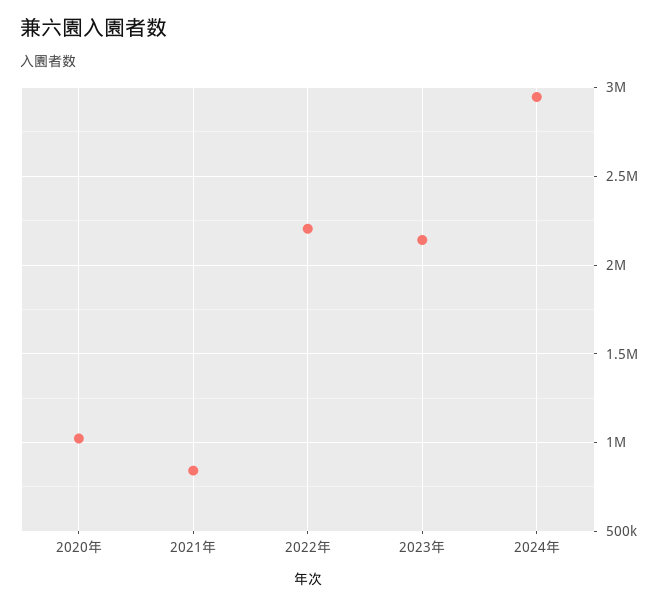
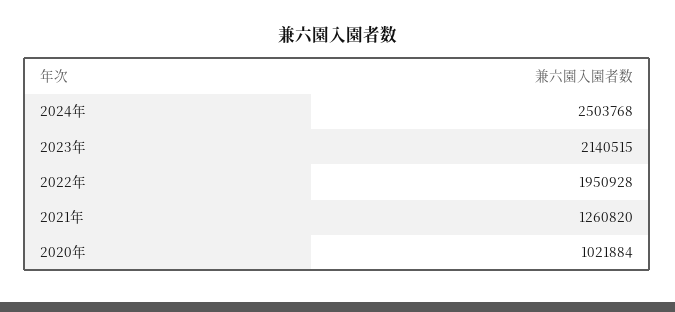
  {
    "2020年": 1021884,
-   "2021年": 850000,
+   "2021年": 1260820,
-   "2022年": 2200000,
+   "2022年": 1950928,
    "2023年": 2140515,
-   "2024年": 2950000
+   "2024年": 2503768
  }

